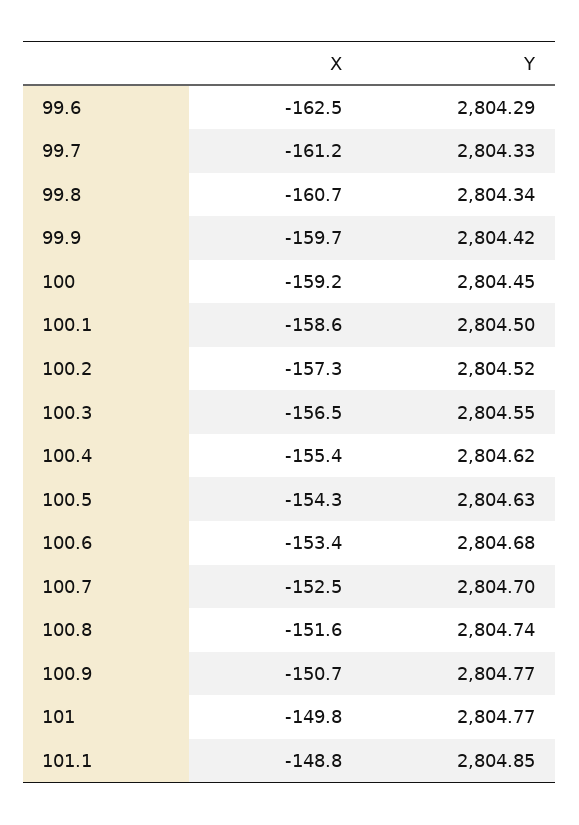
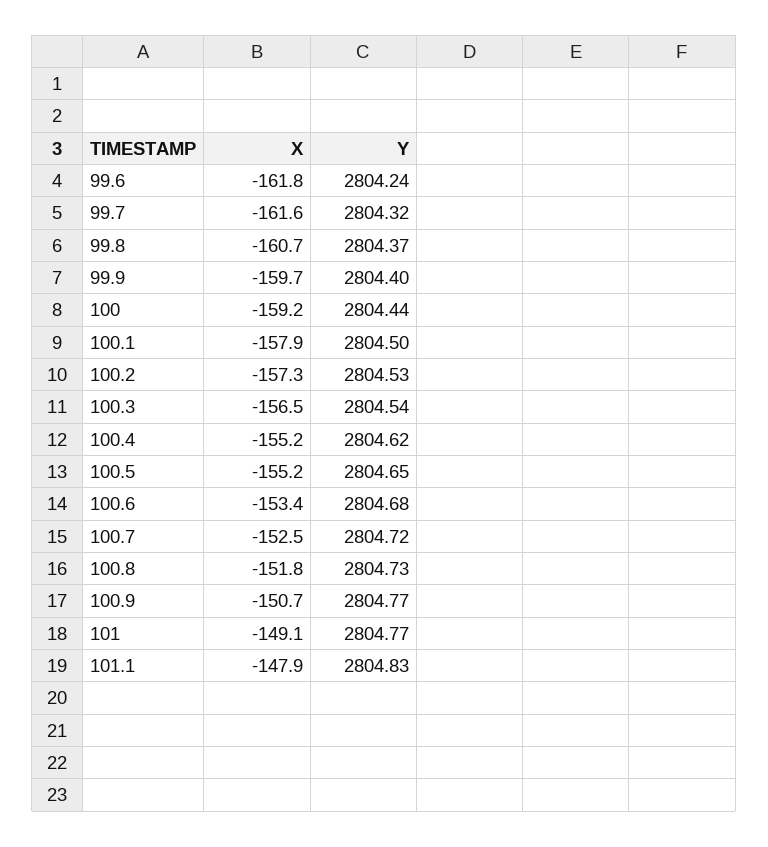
  {
    "X": {
-     "99.6": -162.5,
+     "99.6": -161.8,
-     "99.7": -161.2,
+     "99.7": -161.6,
      "99.8": -160.7,
      "99.9": -159.7,
      "100": -159.2,
-     "100.1": -158.6,
+     "100.1": -157.9,
      "100.2": -157.3,
      "100.3": -156.5,
-     "100.4": -155.4,
+     "100.4": -155.2,
-     "100.5": -154.3,
+     "100.5": -155.2,
      "100.6": -153.4,
      "100.7": -152.5,
-     "100.8": -151.6,
+     "100.8": -151.8,
      "100.9": -150.7,
-     "101": -149.8,
+     "101": -149.1,
-     "101.1": -148.8
+     "101.1": -147.9
    },
    "Y": {
-     "99.6": 2804.29,
+     "99.6": 2804.24,
-     "99.7": 2804.33,
+     "99.7": 2804.32,
-     "99.8": 2804.34,
+     "99.8": 2804.37,
-     "99.9": 2804.42,
+     "99.9": 2804.4,
-     "100": 2804.45,
+     "100": 2804.44,
      "100.1": 2804.5,
-     "100.2": 2804.52,
+     "100.2": 2804.53,
-     "100.3": 2804.55,
+     "100.3": 2804.54,
      "100.4": 2804.62,
-     "100.5": 2804.63,
+     "100.5": 2804.65,
      "100.6": 2804.68,
-     "100.7": 2804.7,
+     "100.7": 2804.72,
-     "100.8": 2804.74,
+     "100.8": 2804.73,
      "100.9": 2804.77,
      "101": 2804.77,
-     "101.1": 2804.85
+     "101.1": 2804.83
    }
  }

